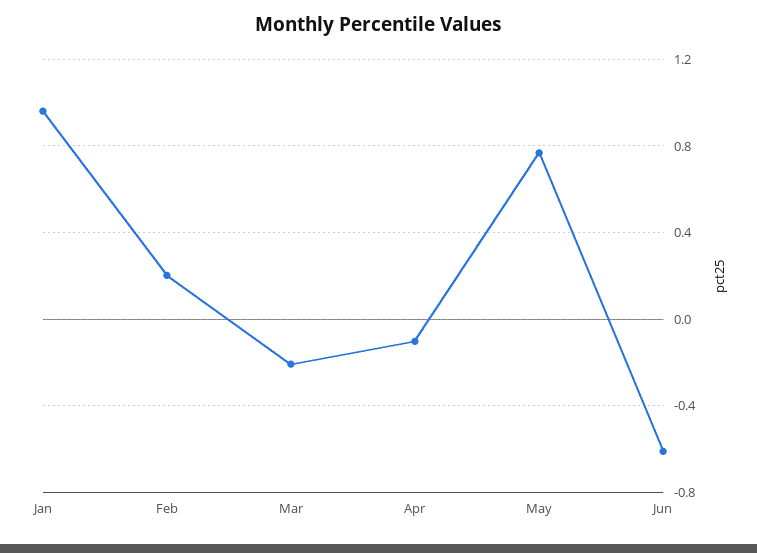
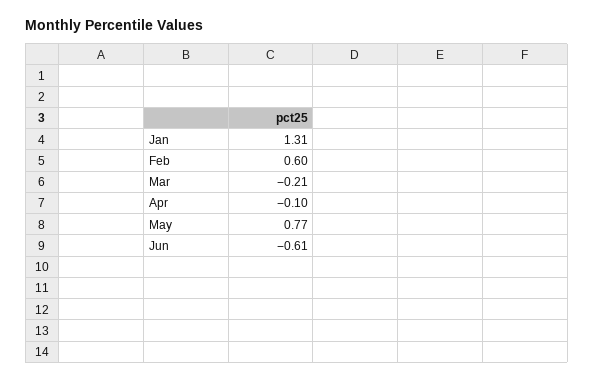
  {
-   "Jan": 0.95,
+   "Jan": 1.31,
-   "Feb": 0.2,
+   "Feb": 0.6,
    "Mar": -0.21,
    "Apr": -0.1,
    "May": 0.77,
    "Jun": -0.61
  }

